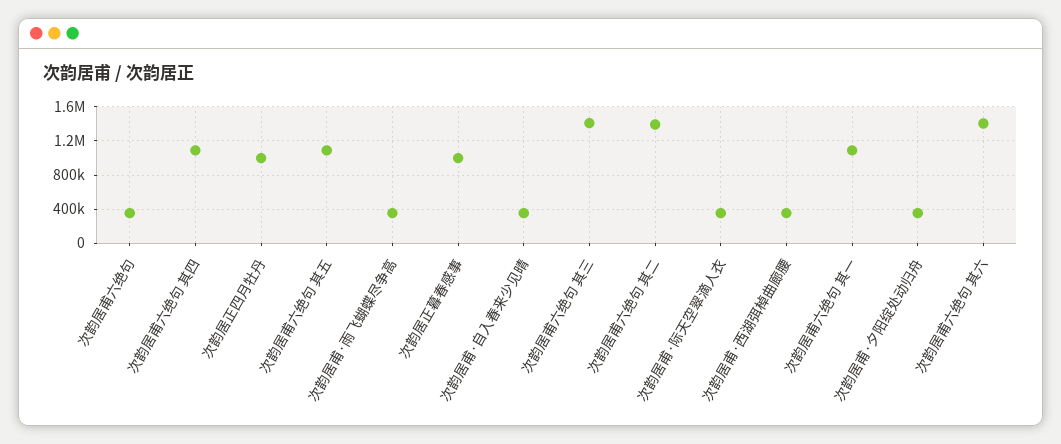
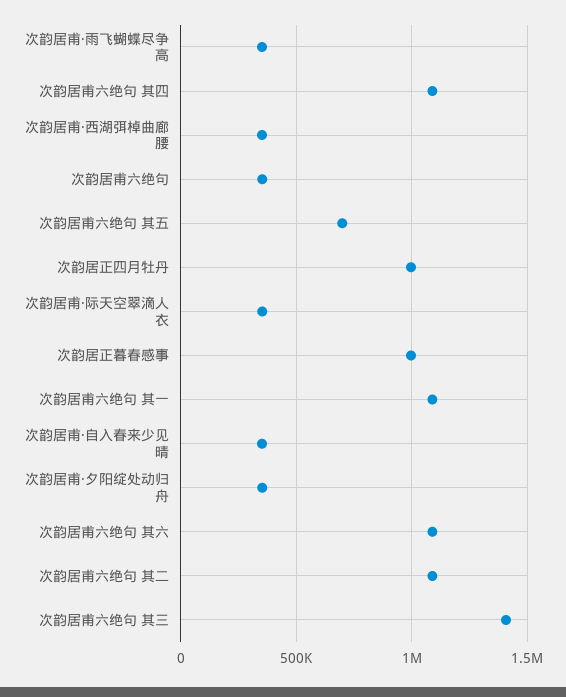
  {
    "次韵居甫六绝句": 350000,
    "次韵居甫六绝句 其四": 1100000,
    "次韵居正四月牡丹": 1000000,
-   "次韵居甫六绝句 其五": 1100000,
+   "次韵居甫六绝句 其五": 700000,
    "次韵居甫·雨飞蝴蝶尽争高": 350000,
    "次韵居正暮春感事": 1000000,
    "次韵居甫·自入春来少见晴": 350000,
    "次韵居甫六绝句 其三": 1400000,
-   "次韵居甫六绝句 其二": 1400000,
+   "次韵居甫六绝句 其二": 1100000,
    "次韵居甫·际天空翠滴人衣": 350000,
    "次韵居甫·西湖弭棹曲廊腰": 350000,
    "次韵居甫六绝句 其一": 1100000,
    "次韵居甫·夕阳绽处动归舟": 350000,
-   "次韵居甫六绝句 其六": 1400000
+   "次韵居甫六绝句 其六": 1100000
  }

